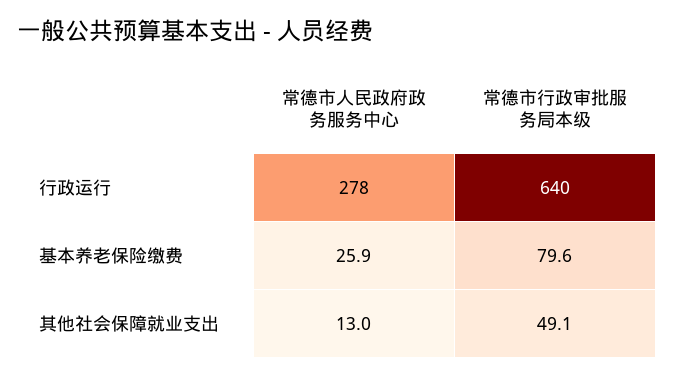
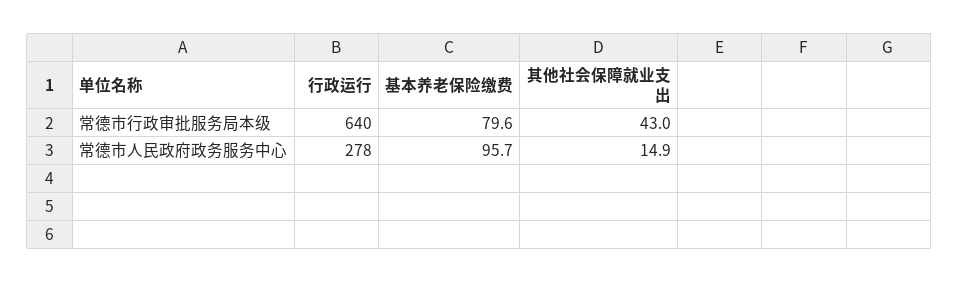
  {
    "常德市人民政府政务服务中心": {
      "行政运行": 278,
-     "基本养老保险缴费": 25.9,
+     "基本养老保险缴费": 95.7,
-     "其他社会保障就业支出": 13
+     "其他社会保障就业支出": 14.9
    },
    "常德市行政审批服务局本级": {
      "行政运行": 640,
      "基本养老保险缴费": 79.6,
-     "其他社会保障就业支出": 49.1
+     "其他社会保障就业支出": 43
    }
  }

